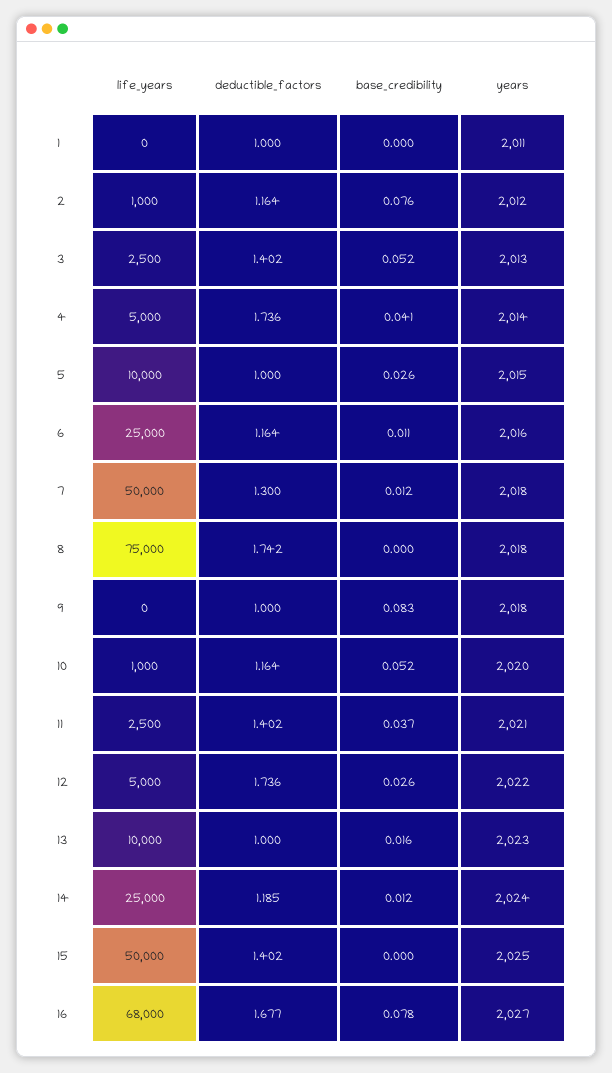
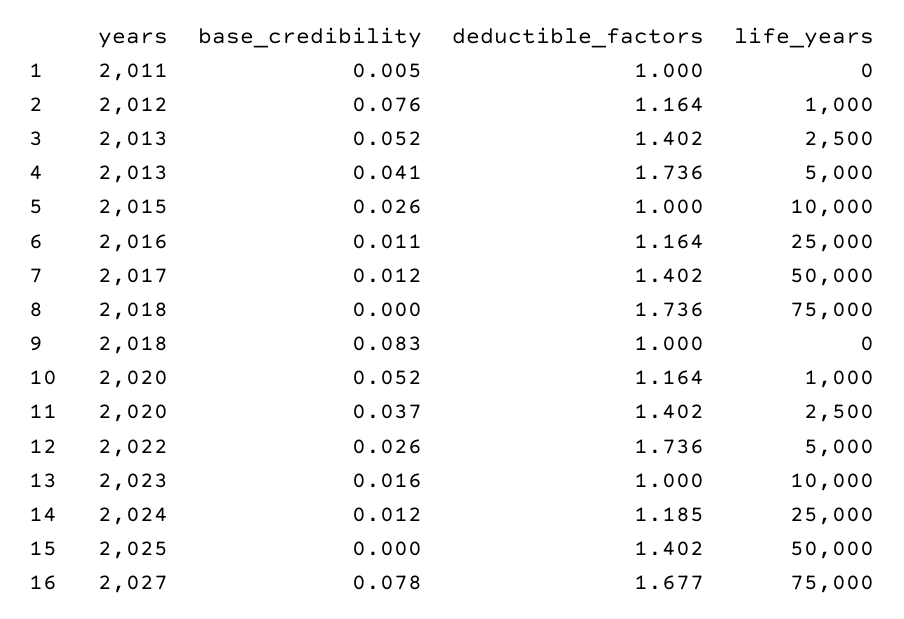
  {
    "life_years": {
      "1": 0,
      "2": 1000,
      "3": 2500,
      "4": 5000,
      "5": 10000,
      "6": 25000,
      "7": 50000,
      "8": 75000,
      "9": 0,
      "10": 1000,
      "11": 2500,
      "12": 5000,
      "13": 10000,
      "14": 25000,
      "15": 50000,
-     "16": 68000
+     "16": 75000
    },
    "deductible_factors": {
      "1": 1,
      "2": 1.164,
      "3": 1.402,
      "4": 1.736,
      "5": 1,
      "6": 1.164,
-     "7": 1.3,
+     "7": 1.402,
-     "8": 1.742,
+     "8": 1.736,
      "9": 1,
      "10": 1.164,
      "11": 1.402,
      "12": 1.736,
      "13": 1,
      "14": 1.185,
      "15": 1.402,
      "16": 1.677
    },
    "base_credibility": {
-     "1": 0,
+     "1": 0.005,
      "2": 0.076,
      "3": 0.052,
      "4": 0.041,
      "5": 0.026,
      "6": 0.011,
      "7": 0.012,
      "8": 0,
      "9": 0.083,
      "10": 0.052,
      "11": 0.037,
      "12": 0.026,
      "13": 0.016,
      "14": 0.012,
      "15": 0,
      "16": 0.078
    },
    "years": {
      "1": 2011,
      "2": 2012,
      "3": 2013,
-     "4": 2014,
+     "4": 2013,
      "5": 2015,
      "6": 2016,
-     "7": 2018,
+     "7": 2017,
      "8": 2018,
      "9": 2018,
      "10": 2020,
-     "11": 2021,
+     "11": 2020,
      "12": 2022,
      "13": 2023,
      "14": 2024,
      "15": 2025,
      "16": 2027
    }
  }

